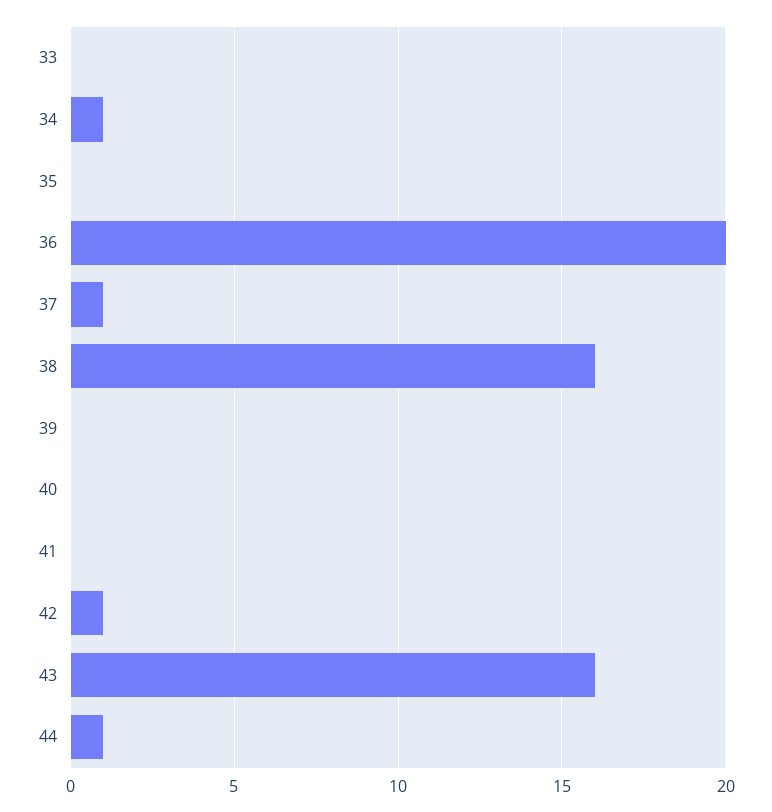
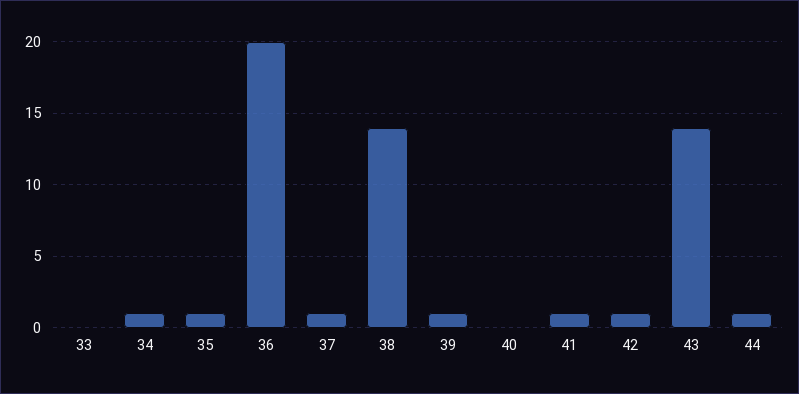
  {
    "33": 0,
    "34": 1,
-   "35": 0,
+   "35": 1,
    "36": 20,
    "37": 1,
-   "38": 16,
+   "38": 14,
-   "39": 0,
+   "39": 1,
    "40": 0,
-   "41": 0,
+   "41": 1,
    "42": 1,
-   "43": 16,
+   "43": 14,
    "44": 1
  }

